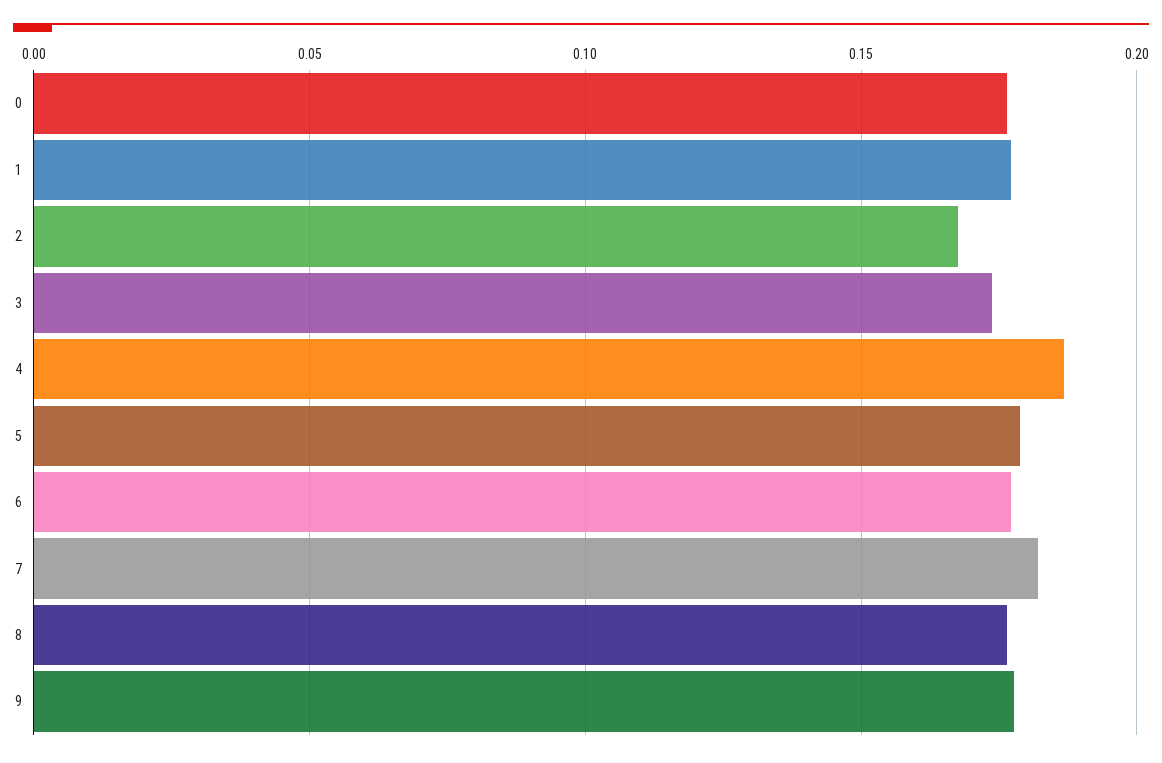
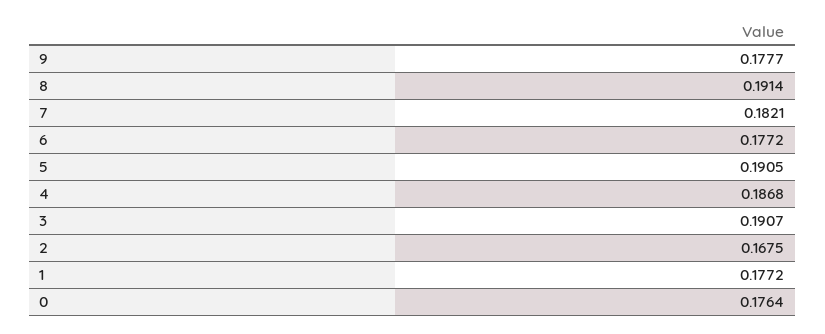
  {
    "0": 0.1764,
    "1": 0.1772,
    "2": 0.1675,
-   "3": 0.175,
+   "3": 0.1907,
    "4": 0.1868,
-   "5": 0.18,
+   "5": 0.1905,
    "6": 0.1772,
    "7": 0.1821,
-   "8": 0.175,
+   "8": 0.1914,
    "9": 0.1777
  }

